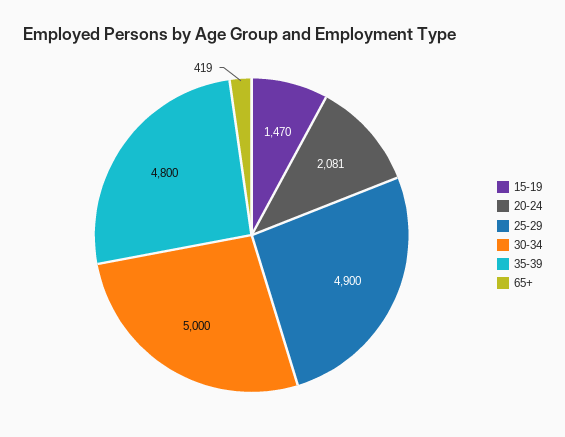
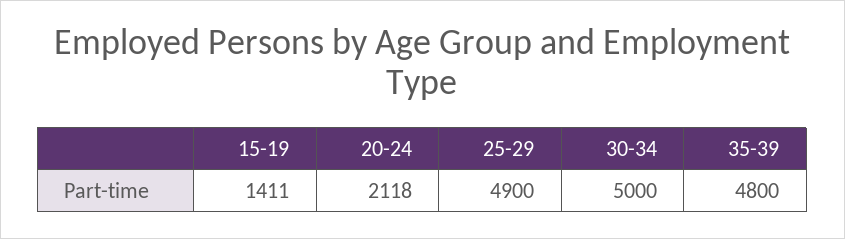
  {
-   "15-19": 1470,
+   "15-19": 1411,
-   "20-24": 2081,
+   "20-24": 2118,
    "25-29": 4900,
    "30-34": 5000,
-   "35-39": 4800,
+   "35-39": 4800
-   "65+": 419
  }

